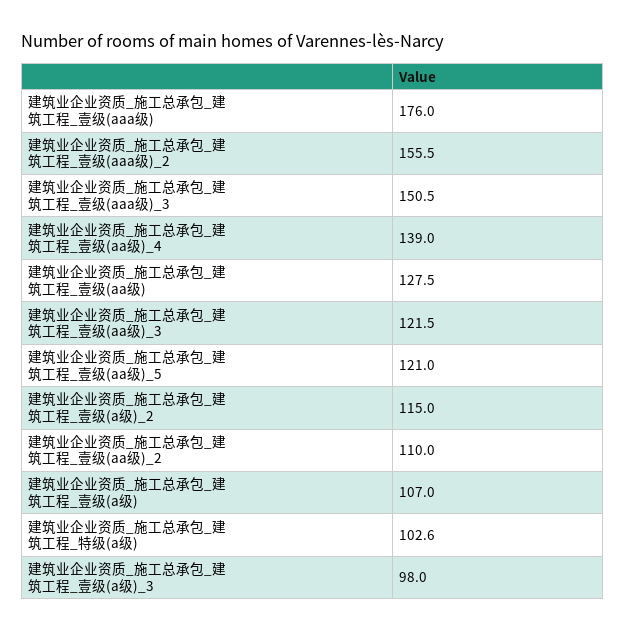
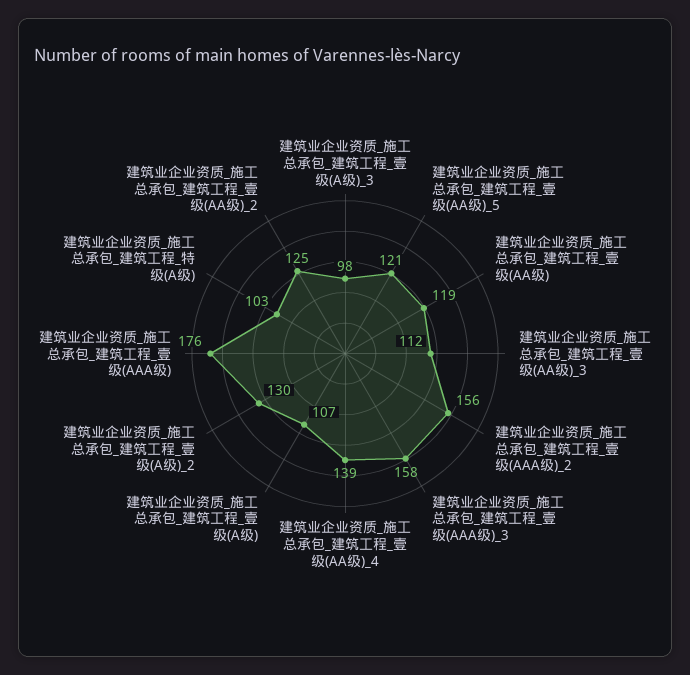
  {
    "建筑业企业资质_施工总承包_建筑工程_壹级(aaa级)": 176,
    "建筑业企业资质_施工总承包_建筑工程_壹级(aaa级)_2": 155.5,
-   "建筑业企业资质_施工总承包_建筑工程_壹级(aaa级)_3": 150.5,
+   "建筑业企业资质_施工总承包_建筑工程_壹级(aaa级)_3": 158,
    "建筑业企业资质_施工总承包_建筑工程_壹级(aa级)_4": 139,
-   "建筑业企业资质_施工总承包_建筑工程_壹级(aa级)": 127.5,
+   "建筑业企业资质_施工总承包_建筑工程_壹级(aa级)": 119,
-   "建筑业企业资质_施工总承包_建筑工程_壹级(aa级)_3": 121.5,
+   "建筑业企业资质_施工总承包_建筑工程_壹级(aa级)_3": 112,
    "建筑业企业资质_施工总承包_建筑工程_壹级(aa级)_5": 121,
-   "建筑业企业资质_施工总承包_建筑工程_壹级(a级)_2": 115,
+   "建筑业企业资质_施工总承包_建筑工程_壹级(a级)_2": 130,
-   "建筑业企业资质_施工总承包_建筑工程_壹级(aa级)_2": 110,
+   "建筑业企业资质_施工总承包_建筑工程_壹级(aa级)_2": 125,
    "建筑业企业资质_施工总承包_建筑工程_壹级(a级)": 107,
    "建筑业企业资质_施工总承包_建筑工程_特级(a级)": 102.6,
    "建筑业企业资质_施工总承包_建筑工程_壹级(a级)_3": 98
  }

